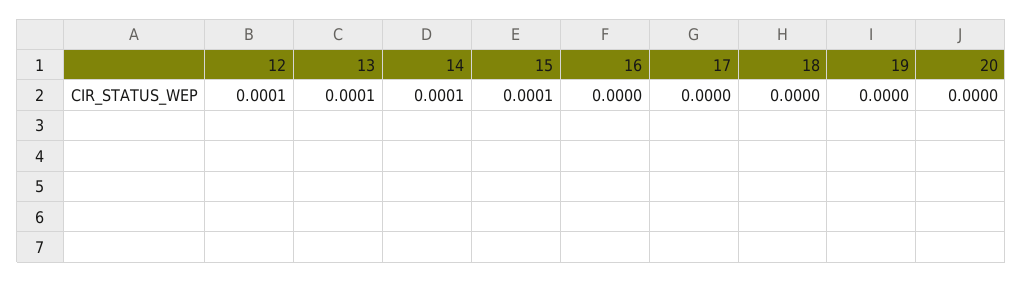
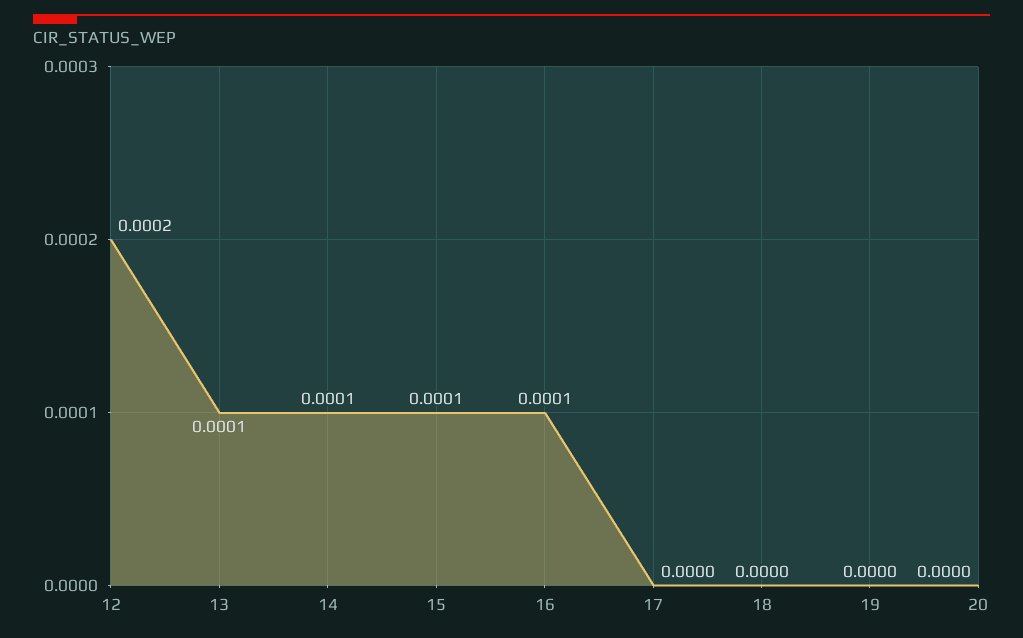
  {
-   "12": 0.0001,
+   "12": 0.0002,
    "13": 0.0001,
    "14": 0.0001,
    "15": 0.0001,
-   "16": 0,
+   "16": 0.0001,
    "17": 0,
    "18": 0,
    "19": 0,
    "20": 0
  }

